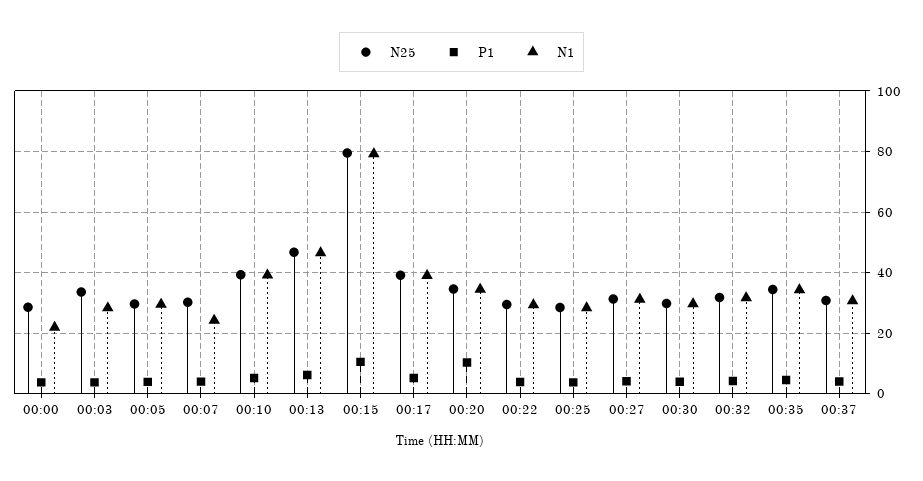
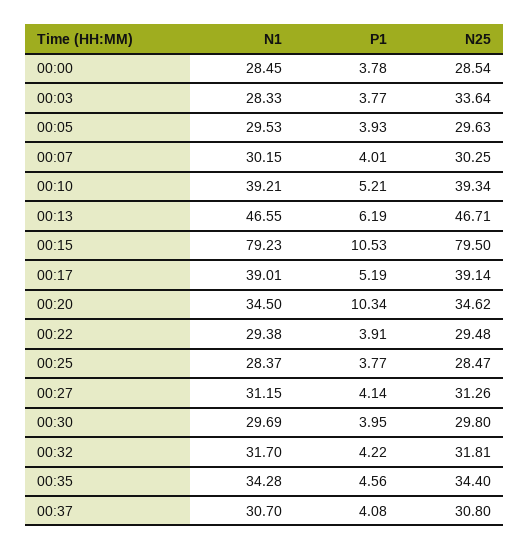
  {
    "N25": {
      "00:00": 28.54,
      "00:03": 33.64,
      "00:05": 29.63,
      "00:07": 30.25,
      "00:10": 39.34,
      "00:13": 46.71,
      "00:15": 79.5,
      "00:17": 39.14,
      "00:20": 34.62,
      "00:22": 29.48,
      "00:25": 28.47,
      "00:27": 31.26,
      "00:30": 29.8,
      "00:32": 31.81,
      "00:35": 34.4,
      "00:37": 30.8
    },
    "P1": {
      "00:00": 3.78,
      "00:03": 3.77,
      "00:05": 3.93,
      "00:07": 4.01,
      "00:10": 5.21,
      "00:13": 6.19,
      "00:15": 10.53,
      "00:17": 5.19,
      "00:20": 10.34,
      "00:22": 3.91,
      "00:25": 3.77,
      "00:27": 4.14,
      "00:30": 3.95,
      "00:32": 4.22,
      "00:35": 4.56,
      "00:37": 4.08
    },
    "N1": {
-     "00:00": 22,
+     "00:00": 28.45,
      "00:03": 28.33,
      "00:05": 29.53,
-     "00:07": 24,
+     "00:07": 30.15,
      "00:10": 39.21,
      "00:13": 46.55,
      "00:15": 79.23,
      "00:17": 39.01,
      "00:20": 34.5,
      "00:22": 29.38,
      "00:25": 28.37,
      "00:27": 31.15,
      "00:30": 29.69,
      "00:32": 31.7,
      "00:35": 34.28,
      "00:37": 30.7
    }
  }

